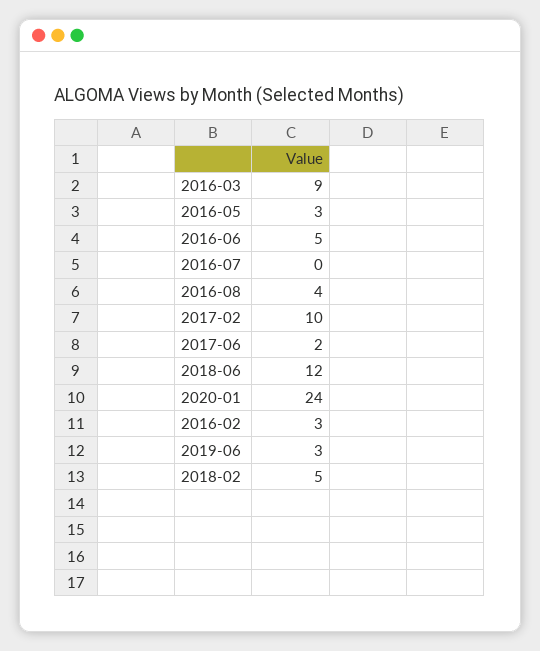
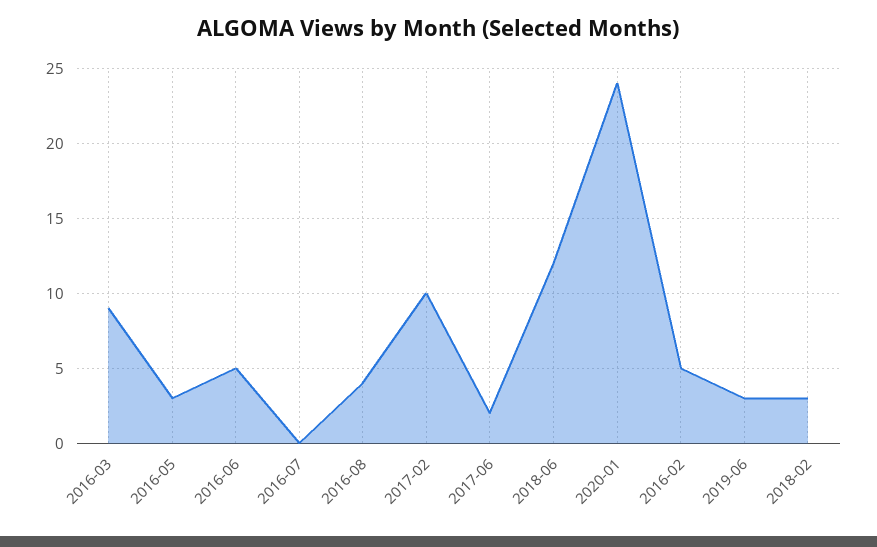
  {
    "2016-03": 9,
    "2016-05": 3,
    "2016-06": 5,
    "2016-07": 0,
    "2016-08": 4,
    "2017-02": 10,
    "2017-06": 2,
    "2018-06": 12,
    "2020-01": 24,
-   "2016-02": 3,
+   "2016-02": 5,
    "2019-06": 3,
-   "2018-02": 5
+   "2018-02": 3
  }

